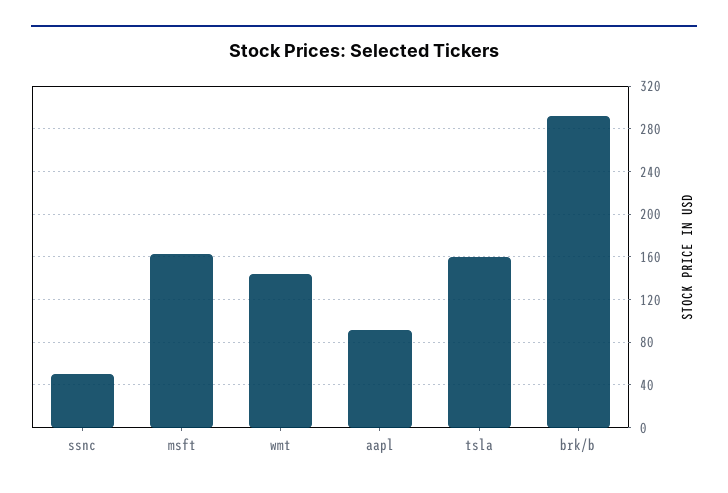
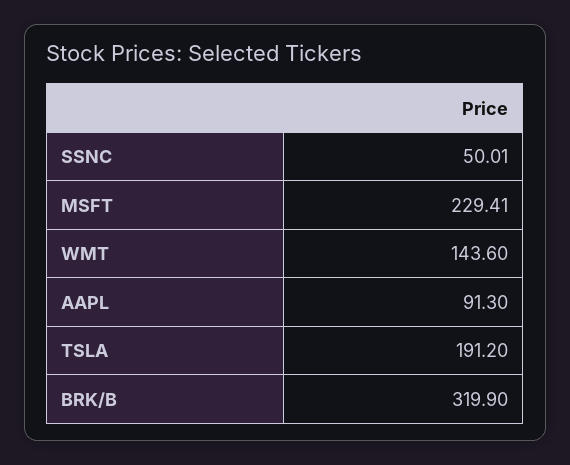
  {
    "ssnc": 50.01,
-   "msft": 160,
+   "msft": 229.41,
    "wmt": 143.6,
    "aapl": 91.3,
-   "tsla": 160,
+   "tsla": 191.2,
-   "brk/b": 290
+   "brk/b": 319.9
  }

